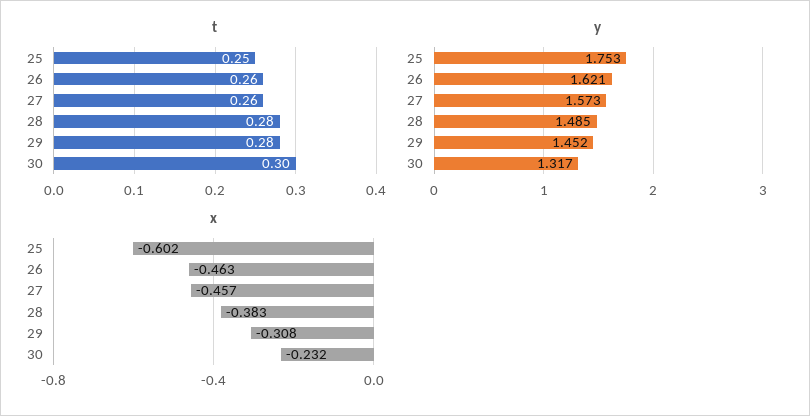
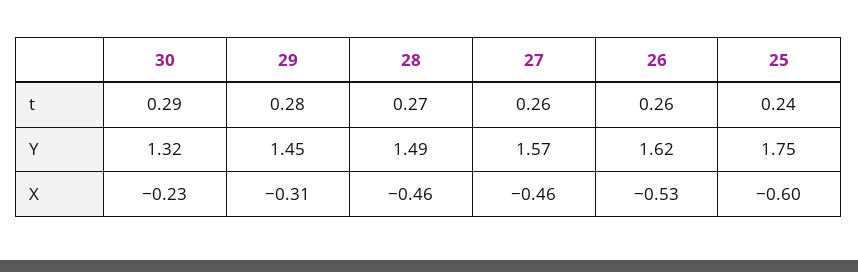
  {
    "t": {
-     "25": 0.25,
+     "25": 0.24,
      "26": 0.26,
      "27": 0.26,
-     "28": 0.28,
+     "28": 0.27,
      "29": 0.28,
-     "30": 0.3
+     "30": 0.29
    },
    "y": {
      "25": 1.753,
      "26": 1.621,
      "27": 1.573,
      "28": 1.485,
      "29": 1.452,
      "30": 1.317
    },
    "x": {
      "25": -0.602,
-     "26": -0.463,
+     "26": -0.53,
      "27": -0.457,
-     "28": -0.383,
+     "28": -0.46,
      "29": -0.308,
      "30": -0.232
    }
  }

